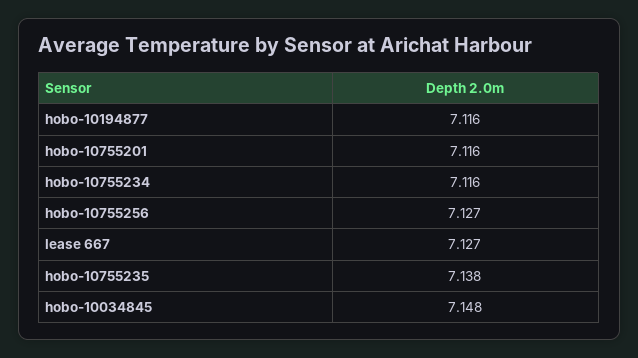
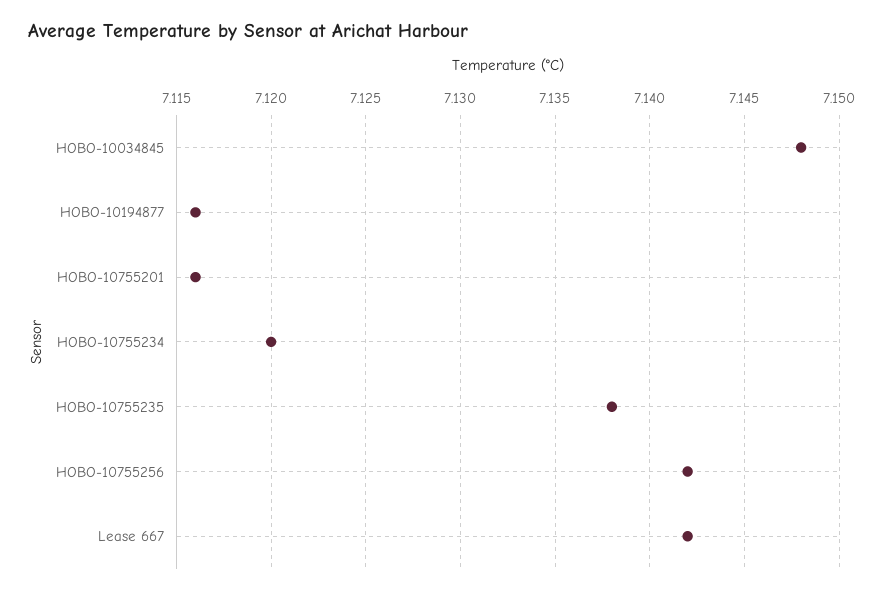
  {
    "hobo-10194877": 7.116,
    "hobo-10755201": 7.116,
-   "hobo-10755234": 7.116,
+   "hobo-10755234": 7.12,
-   "hobo-10755256": 7.127,
+   "hobo-10755256": 7.142,
-   "lease 667": 7.127,
+   "lease 667": 7.142,
    "hobo-10755235": 7.138,
    "hobo-10034845": 7.148
  }

